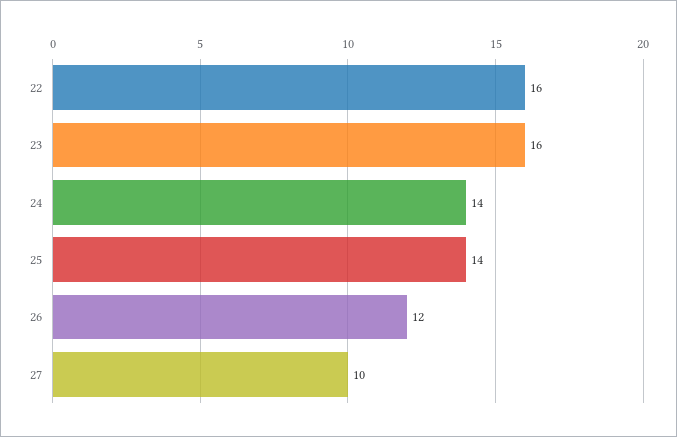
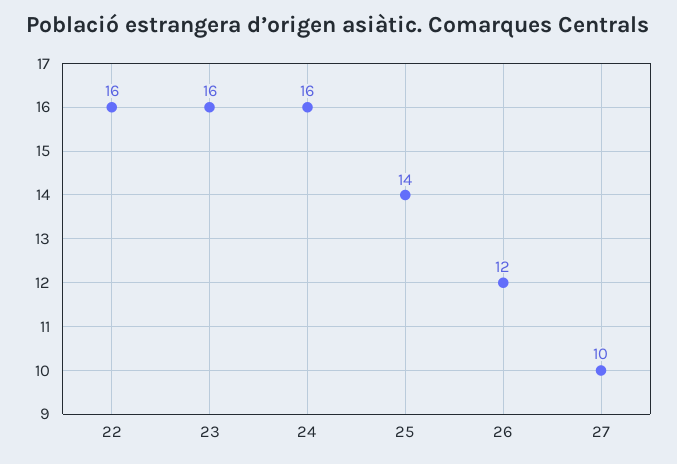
  {
    "22": 16,
    "23": 16,
-   "24": 14,
+   "24": 16,
    "25": 14,
    "26": 12,
    "27": 10
  }

